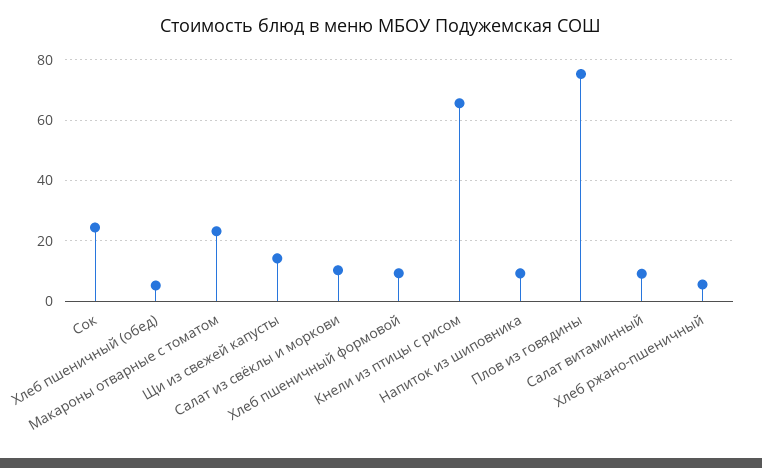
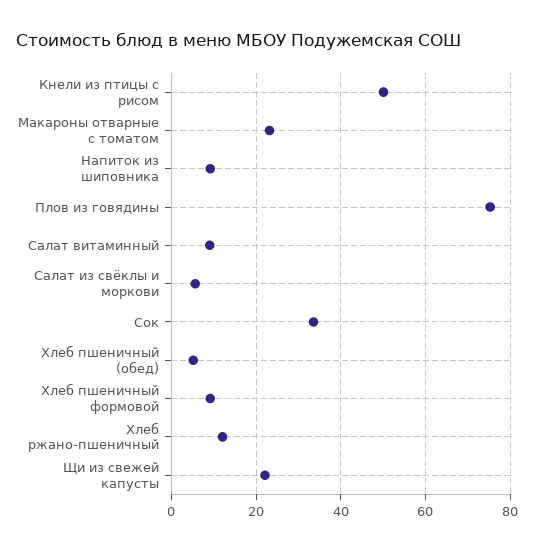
  {
-   "Сок": 24,
+   "Сок": 34,
    "Хлеб пшеничный (обед)": 6,
    "Макароны отварные с томатом": 24,
-   "Щи из свежей капусты": 14,
+   "Щи из свежей капусты": 22,
-   "Салат из свёклы и моркови": 10,
+   "Салат из свёклы и моркови": 6,
    "Хлеб пшеничный формовой": 10,
-   "Кнели из птицы с рисом": 66,
+   "Кнели из птицы с рисом": 50,
    "Напиток из шиповника": 10,
    "Плов из говядины": 76,
    "Салат витаминный": 10,
-   "Хлеб ржано-пшеничный": 6
+   "Хлеб ржано-пшеничный": 12
  }

